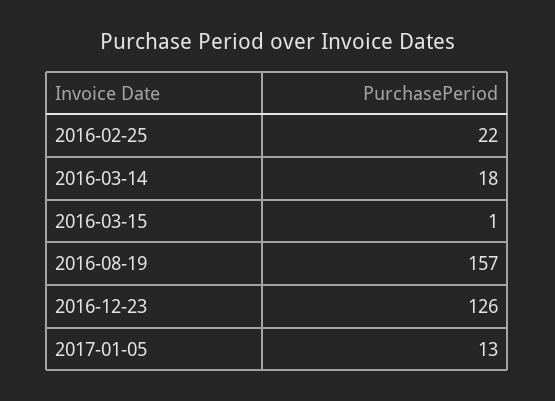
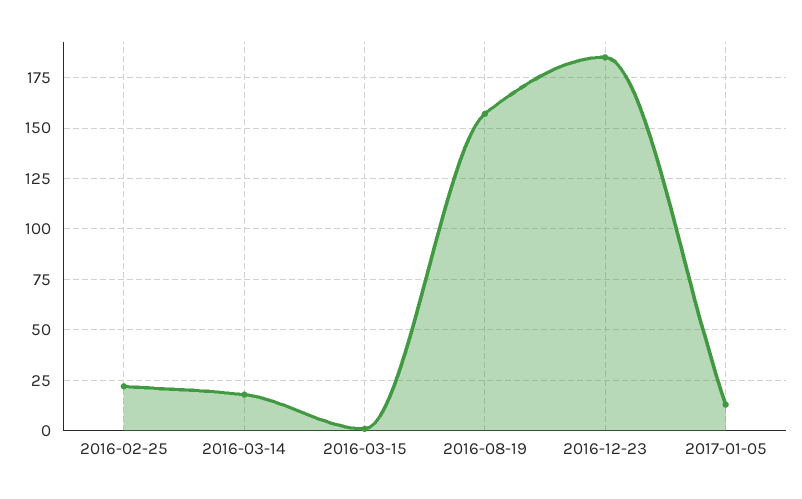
  {
    "2016-02-25": 22,
    "2016-03-14": 18,
    "2016-03-15": 1,
    "2016-08-19": 157,
-   "2016-12-23": 126,
+   "2016-12-23": 185,
    "2017-01-05": 13
  }

